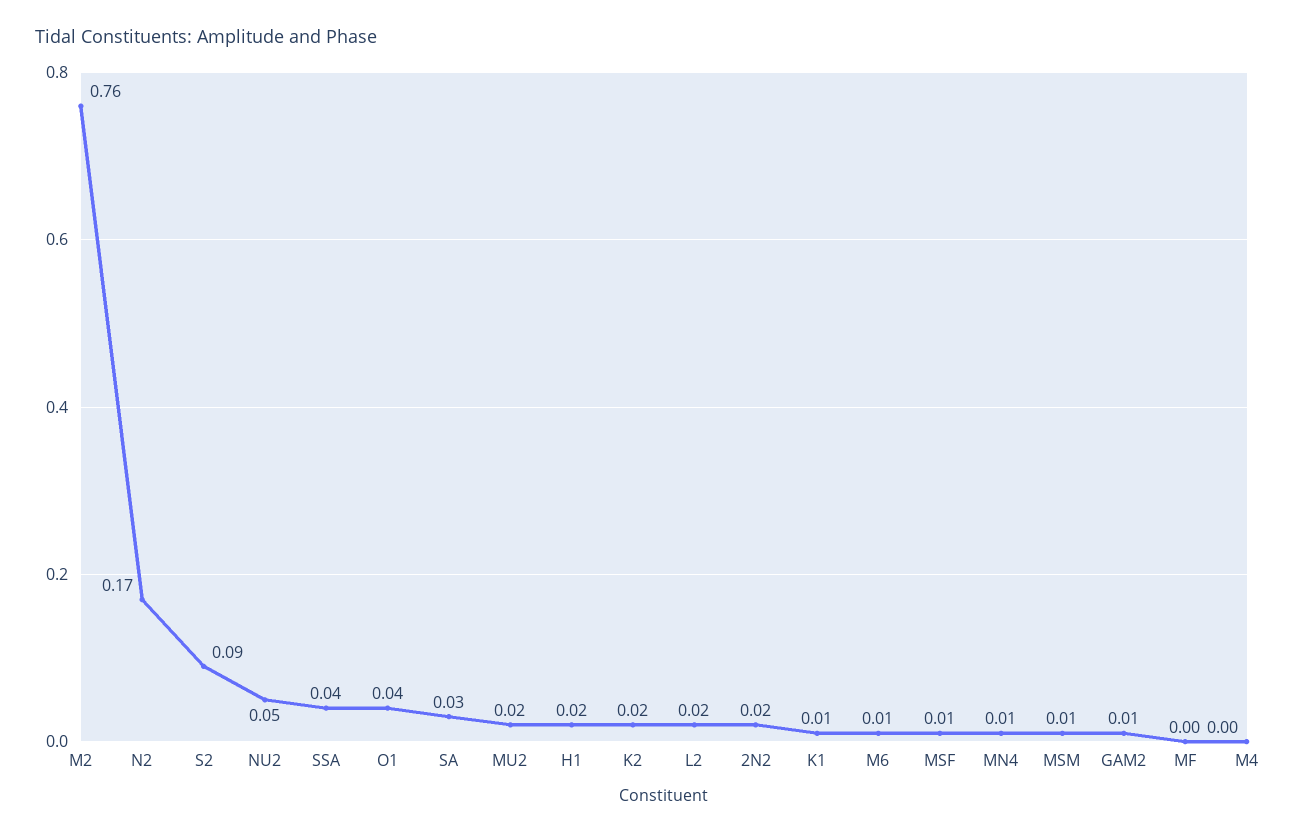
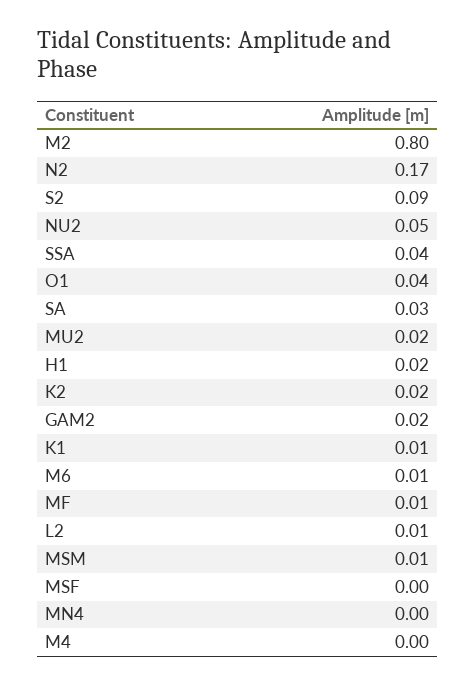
  {
-   "M2": 0.76,
+   "M2": 0.8,
    "N2": 0.17,
    "S2": 0.09,
    "NU2": 0.05,
    "SSA": 0.04,
    "O1": 0.04,
    "SA": 0.03,
    "MU2": 0.02,
    "H1": 0.02,
    "K2": 0.02,
-   "L2": 0.02,
+   "L2": 0.01,
-   "2N2": 0.02,
    "K1": 0.01,
    "M6": 0.01,
-   "MSF": 0.01,
+   "MSF": 0,
-   "MN4": 0.01,
+   "MN4": 0,
    "MSM": 0.01,
-   "GAM2": 0.01,
+   "GAM2": 0.02,
-   "MF": 0,
+   "MF": 0.01,
    "M4": 0
  }

